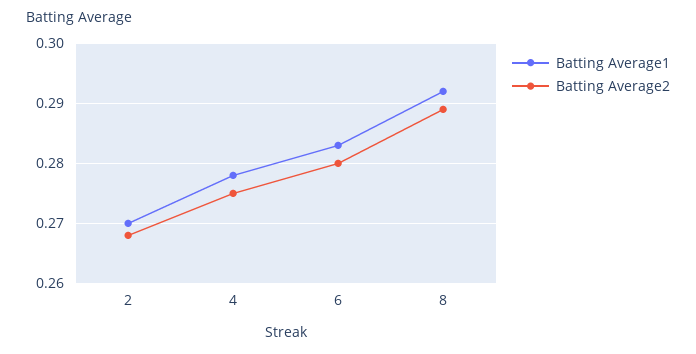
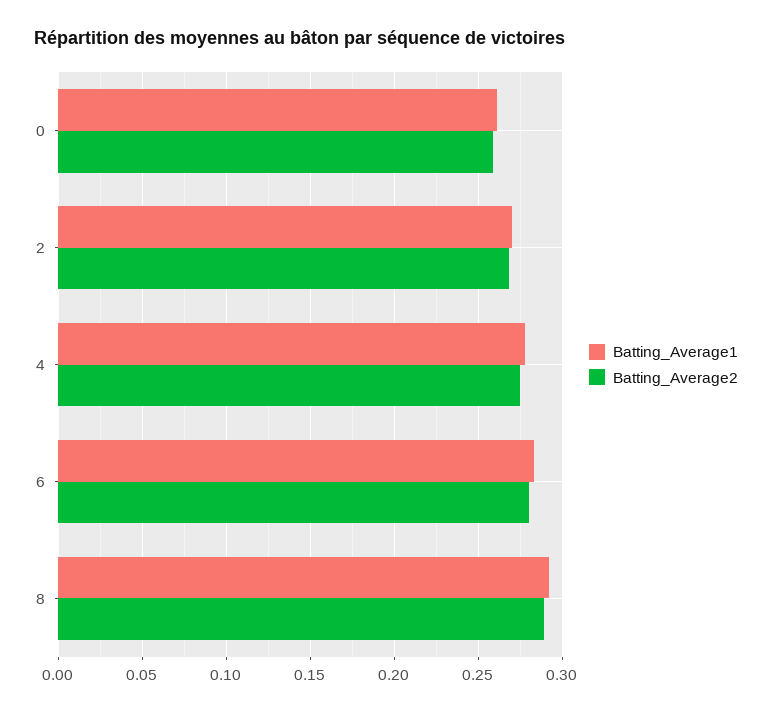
  {
    "Batting Average1": {
      "2": 0.27,
      "4": 0.278,
      "6": 0.283,
-     "8": 0.292
+     "8": 0.292,
+     "0": 0.26
    },
    "Batting Average2": {
      "2": 0.268,
      "4": 0.275,
      "6": 0.28,
-     "8": 0.289
+     "8": 0.289,
+     "0": 0.26
    }
  }

